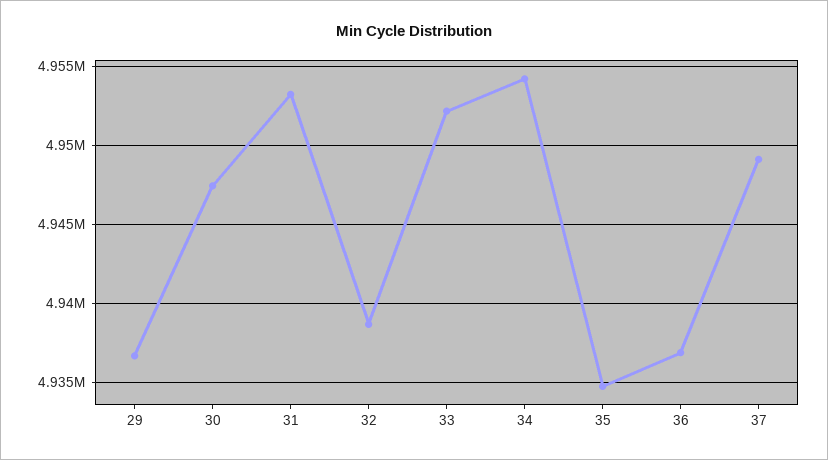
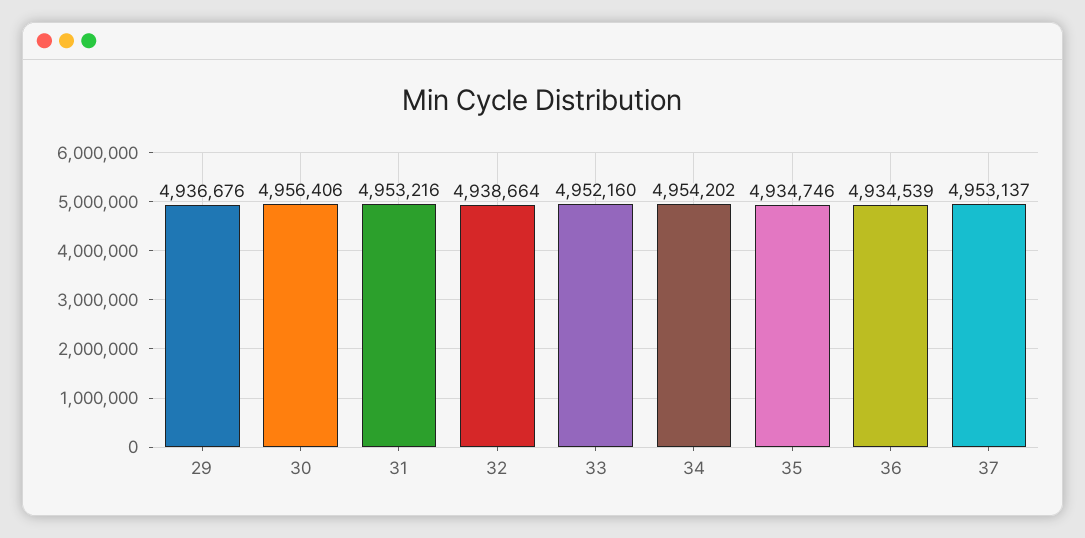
  {
    "29": 4936676,
-   "30": 4947500,
+   "30": 4956406,
    "31": 4953216,
    "32": 4938664,
    "33": 4952160,
    "34": 4954202,
    "35": 4934746,
-   "36": 4937000,
+   "36": 4934539,
-   "37": 4949000
+   "37": 4953137
  }

